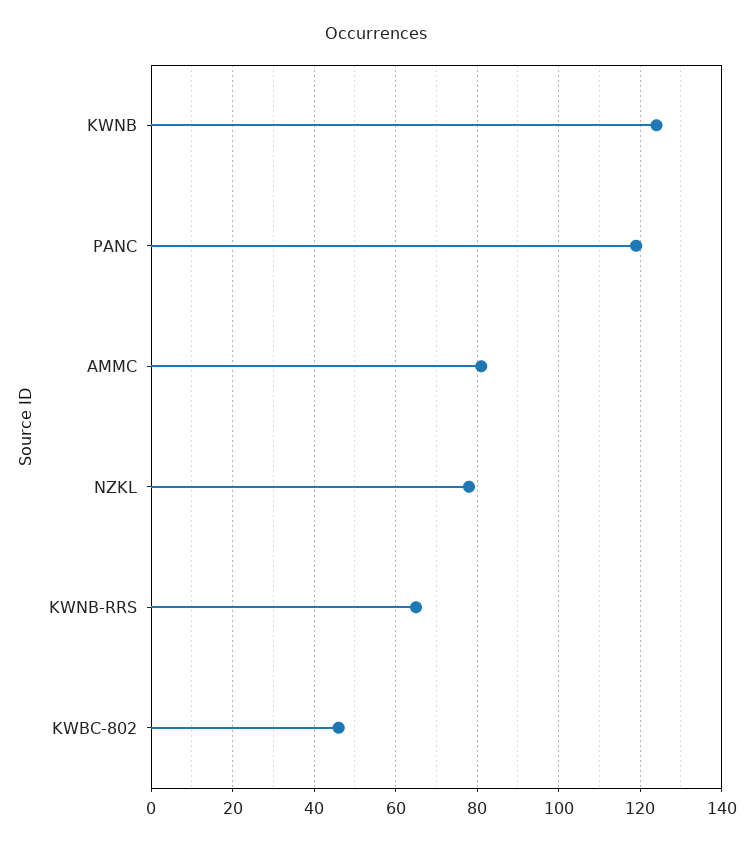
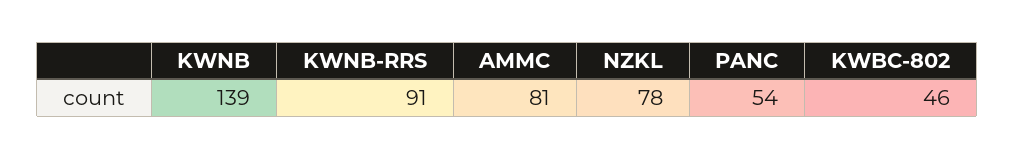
  {
-   "KWNB": 125,
+   "KWNB": 139,
-   "PANC": 120,
+   "PANC": 54,
    "AMMC": 81,
    "NZKL": 78,
-   "KWNB-RRS": 65,
+   "KWNB-RRS": 91,
    "KWBC-802": 46
  }

